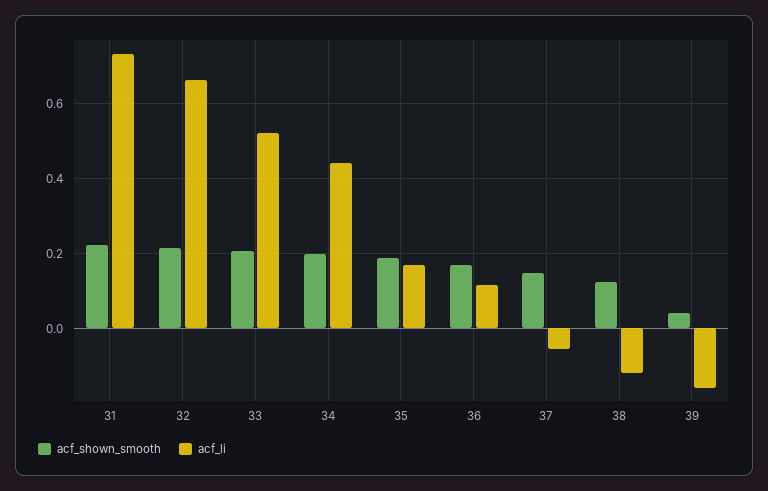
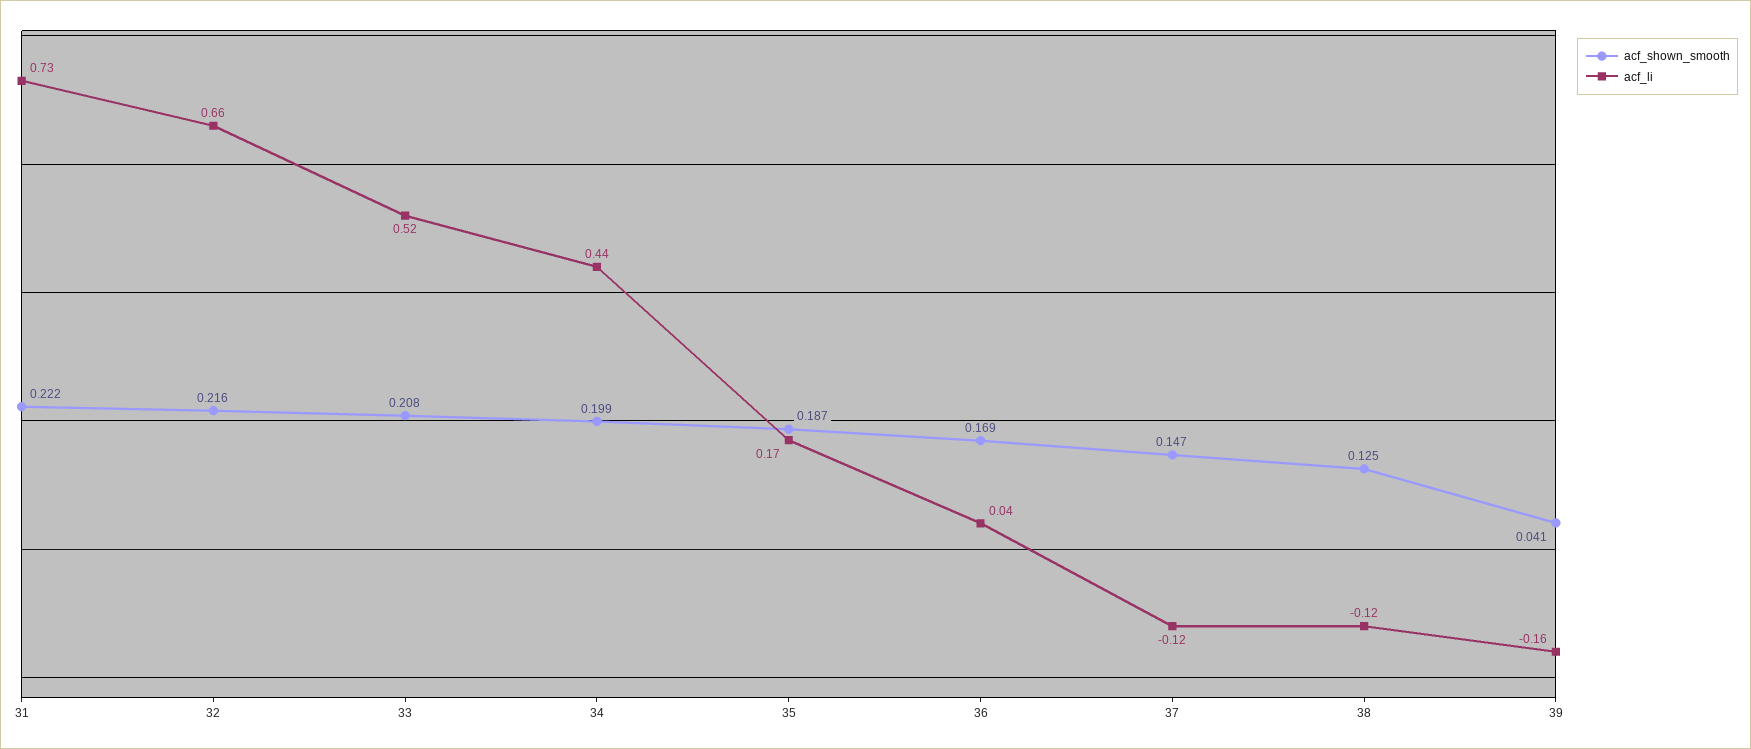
  {
    "acf_shown_smooth": {
      "31": 0.222,
      "32": 0.216,
      "33": 0.208,
      "34": 0.199,
      "35": 0.187,
      "36": 0.169,
      "37": 0.147,
      "38": 0.125,
      "39": 0.041
    },
    "acf_li": {
      "31": 0.73,
      "32": 0.66,
      "33": 0.52,
      "34": 0.44,
      "35": 0.17,
-     "36": 0.12,
+     "36": 0.04,
-     "37": -0.06,
+     "37": -0.12,
      "38": -0.12,
      "39": -0.16
    }
  }

